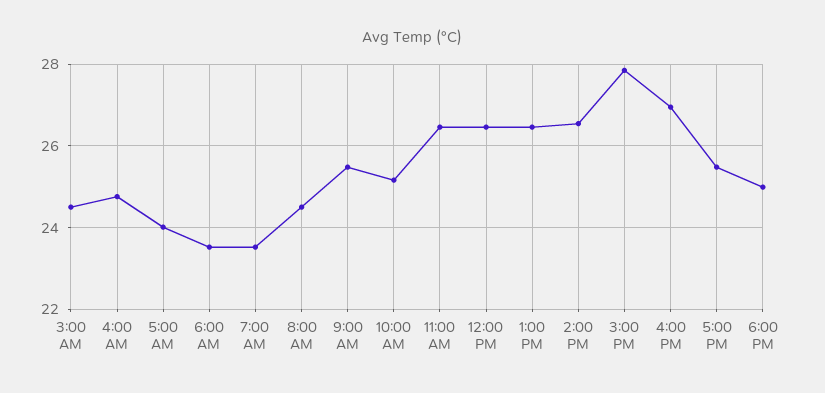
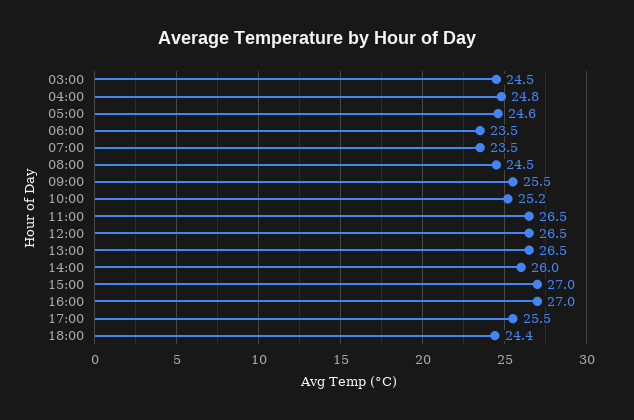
  {
    "3:00 AM": 24.5,
    "4:00 AM": 24.8,
-   "5:00 AM": 24,
+   "5:00 AM": 24.6,
    "6:00 AM": 23.5,
    "7:00 AM": 23.5,
    "8:00 AM": 24.5,
    "9:00 AM": 25.5,
    "10:00 AM": 25.2,
    "11:00 AM": 26.5,
    "12:00 PM": 26.5,
    "1:00 PM": 26.5,
-   "2:00 PM": 26.6,
+   "2:00 PM": 26,
-   "3:00 PM": 27.8,
+   "3:00 PM": 27,
    "4:00 PM": 27,
    "5:00 PM": 25.5,
-   "6:00 PM": 25
+   "6:00 PM": 24.4
  }

